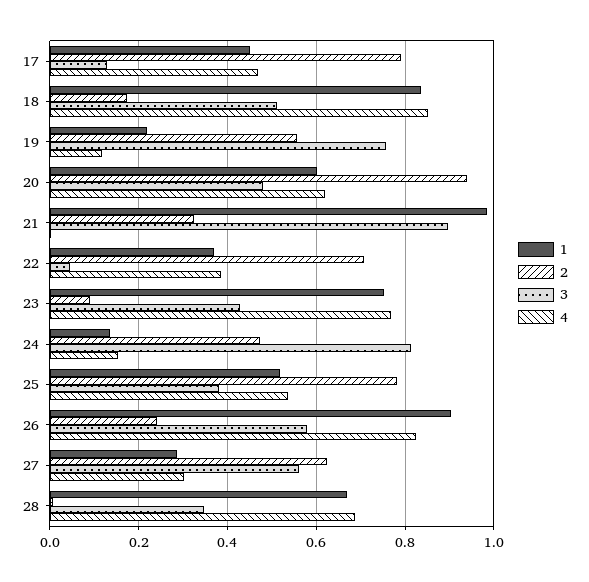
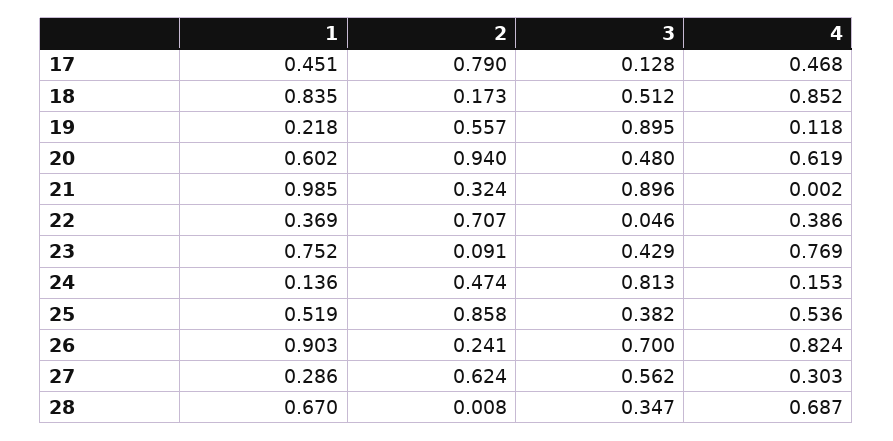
  {
    "1": {
      "17": 0.451,
      "18": 0.835,
      "19": 0.218,
      "20": 0.602,
      "21": 0.985,
      "22": 0.369,
      "23": 0.752,
      "24": 0.136,
      "25": 0.519,
      "26": 0.903,
      "27": 0.286,
      "28": 0.67
    },
    "2": {
      "17": 0.79,
      "18": 0.173,
      "19": 0.557,
      "20": 0.94,
      "21": 0.324,
      "22": 0.707,
      "23": 0.091,
      "24": 0.474,
-     "25": 0.78,
+     "25": 0.858,
      "26": 0.241,
      "27": 0.624,
      "28": 0.008
    },
    "3": {
      "17": 0.128,
      "18": 0.512,
-     "19": 0.76,
+     "19": 0.895,
      "20": 0.48,
      "21": 0.896,
      "22": 0.046,
      "23": 0.429,
      "24": 0.813,
      "25": 0.382,
-     "26": 0.58,
+     "26": 0.7,
      "27": 0.562,
      "28": 0.347
    },
    "4": {
      "17": 0.468,
      "18": 0.852,
      "19": 0.118,
      "20": 0.619,
      "21": 0.002,
      "22": 0.386,
      "23": 0.769,
      "24": 0.153,
      "25": 0.536,
      "26": 0.824,
      "27": 0.303,
      "28": 0.687
    }
  }

